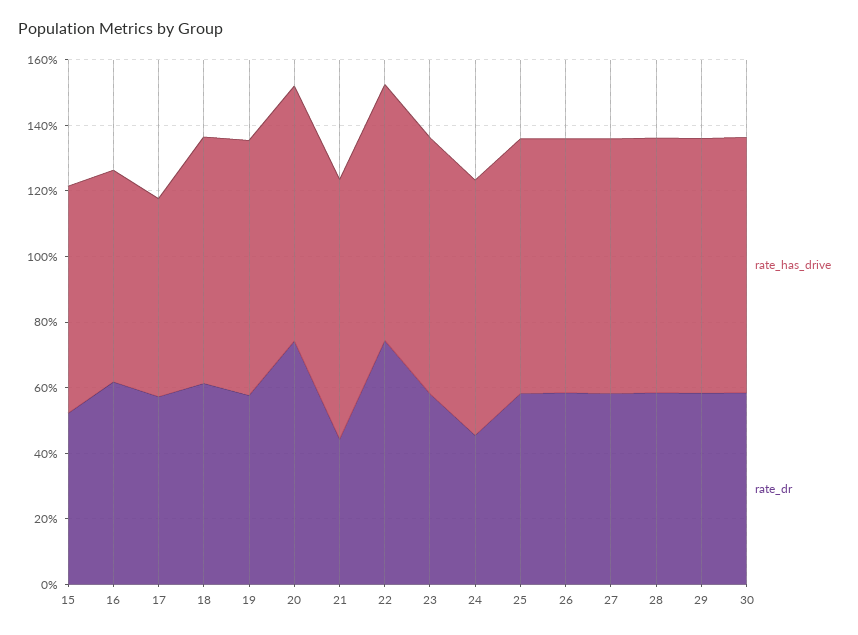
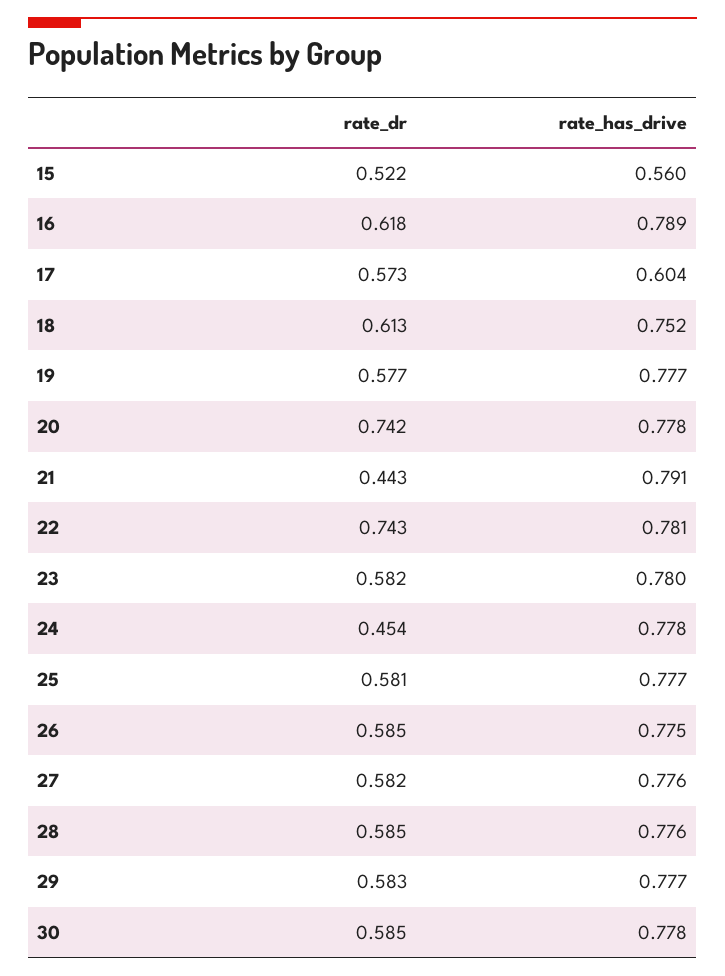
  {
    "rate_has_drive": {
-     "15": 0.7,
+     "15": 0.56,
-     "16": 0.65,
+     "16": 0.789,
      "17": 0.604,
      "18": 0.752,
      "19": 0.777,
      "20": 0.778,
      "21": 0.791,
      "22": 0.781,
      "23": 0.78,
      "24": 0.778,
      "25": 0.777,
      "26": 0.775,
      "27": 0.776,
      "28": 0.776,
      "29": 0.777,
      "30": 0.778
    },
    "rate_dr": {
      "15": 0.522,
      "16": 0.618,
      "17": 0.573,
      "18": 0.613,
      "19": 0.577,
      "20": 0.742,
      "21": 0.443,
      "22": 0.743,
      "23": 0.582,
      "24": 0.454,
      "25": 0.581,
      "26": 0.585,
      "27": 0.582,
      "28": 0.585,
      "29": 0.583,
      "30": 0.585
    }
  }

